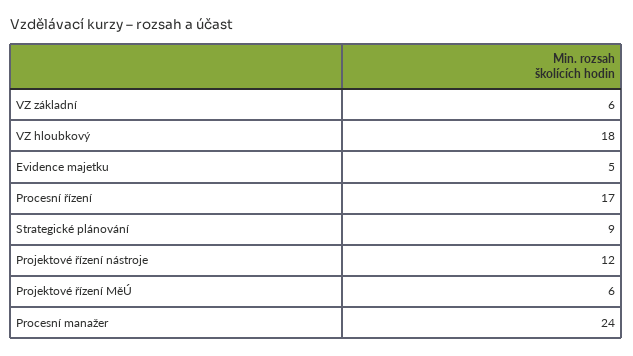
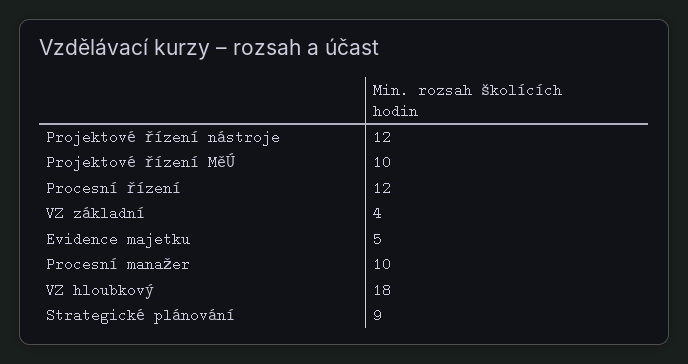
  {
-   "VZ základní": 6,
+   "VZ základní": 4,
    "VZ hloubkový": 18,
    "Evidence majetku": 5,
-   "Procesní řízení": 17,
+   "Procesní řízení": 12,
    "Strategické plánování": 9,
    "Projektové řízení nástroje": 12,
-   "Projektové řízení MěÚ": 6,
+   "Projektové řízení MěÚ": 10,
-   "Procesní manažer": 24
+   "Procesní manažer": 10
  }

